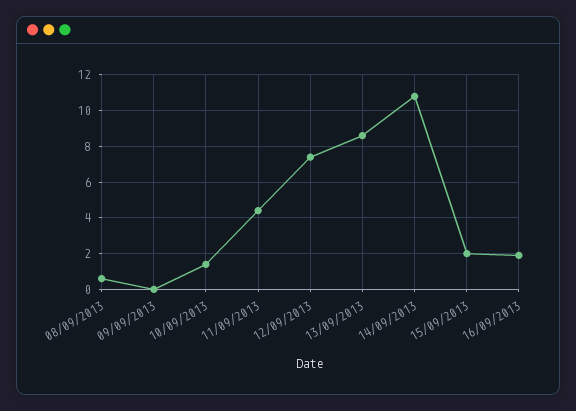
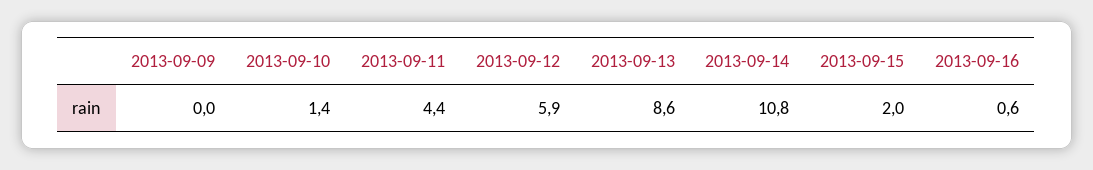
  {
-   "08/09/2013": 0.5,
    "09/09/2013": 0,
    "10/09/2013": 1.4,
    "11/09/2013": 4.4,
-   "12/09/2013": 7.5,
+   "12/09/2013": 5.9,
    "13/09/2013": 8.6,
    "14/09/2013": 10.8,
    "15/09/2013": 2,
-   "16/09/2013": 2
+   "16/09/2013": 0.6
  }

